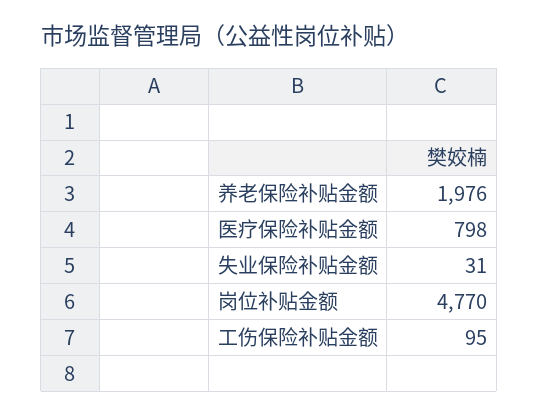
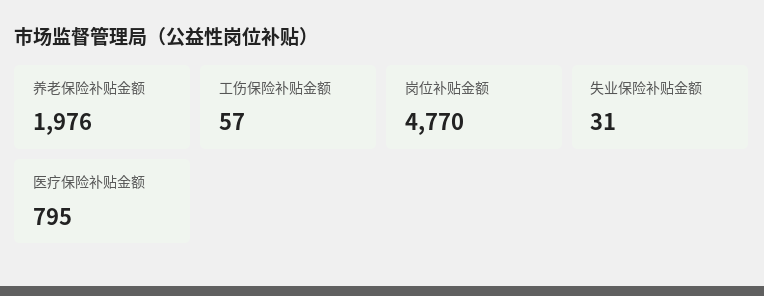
  {
    "养老保险补贴金额": 1976,
-   "医疗保险补贴金额": 798,
+   "医疗保险补贴金额": 795,
    "失业保险补贴金额": 31,
    "岗位补贴金额": 4770,
-   "工伤保险补贴金额": 95
+   "工伤保险补贴金额": 57
  }

